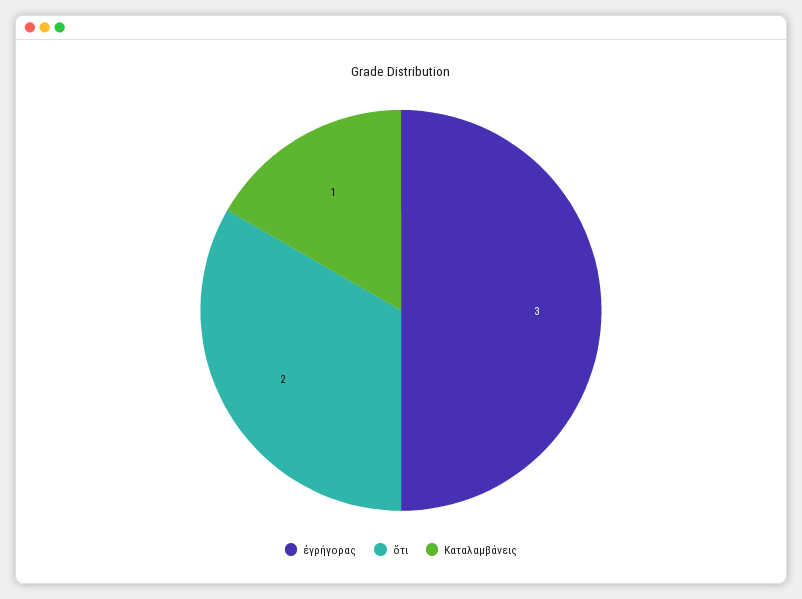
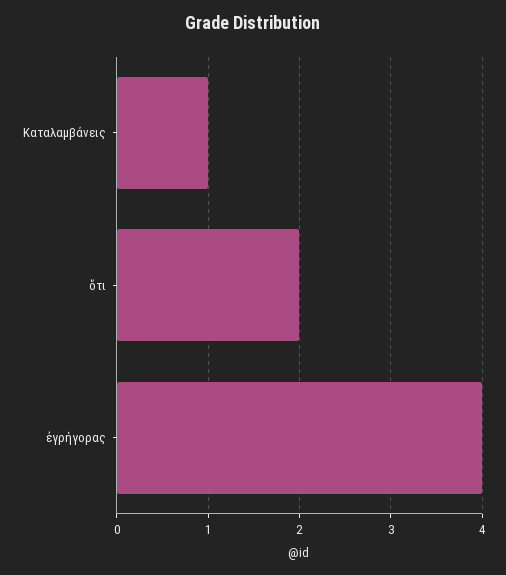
  {
-   "ἐγρήγορας": 3,
+   "ἐγρήγορας": 4,
    "ὅτι": 2,
    "Καταλαμβάνεις": 1
  }

